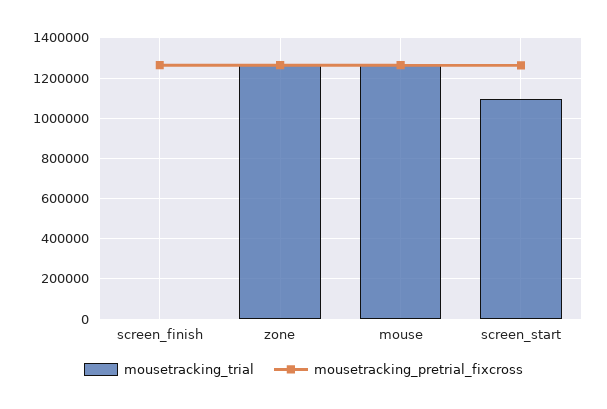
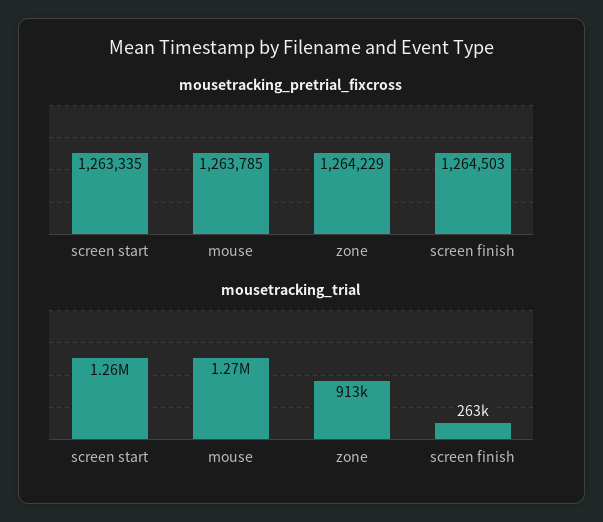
  {
    "mousetracking_trial": {
-     "screen_finish": 0,
+     "screen_finish": 263000,
-     "zone": 1250000,
+     "zone": 913000,
      "mouse": 1270000,
-     "screen_start": 1100000
+     "screen_start": 1260000
    },
    "mousetracking_pretrial_fixcross": {
      "screen_finish": 1264503,
      "zone": 1264229,
      "mouse": 1263785,
      "screen_start": 1263335
    }
  }

